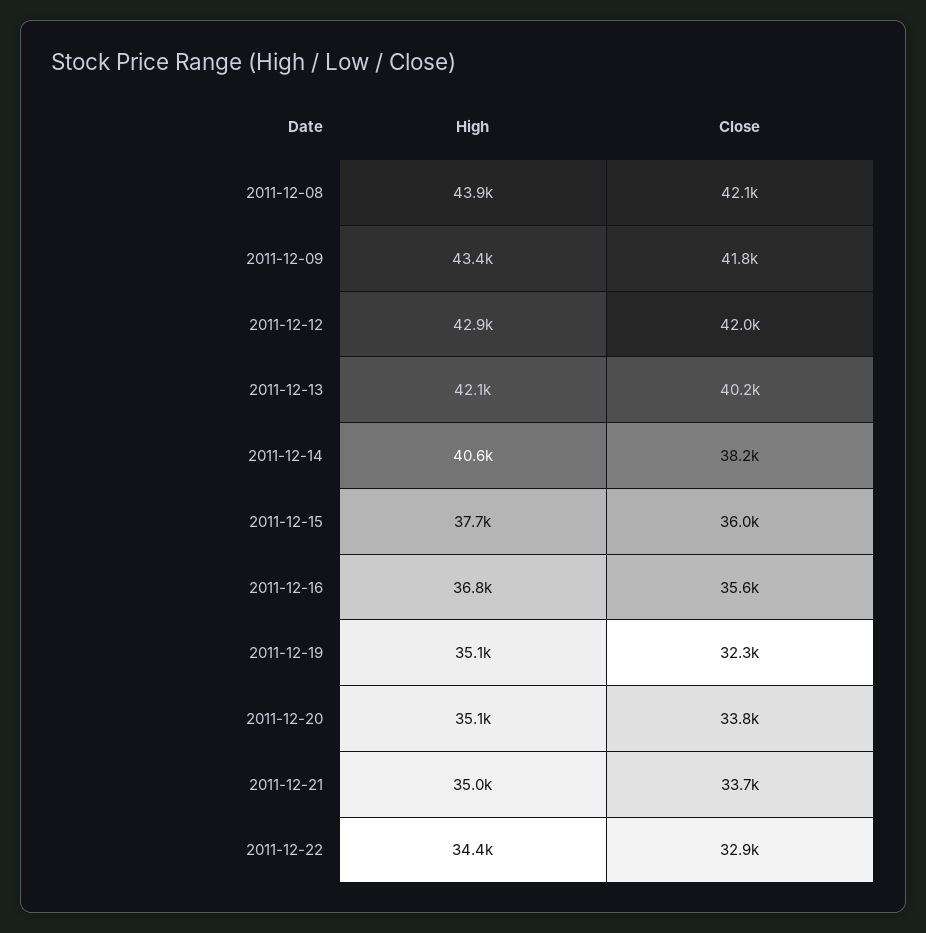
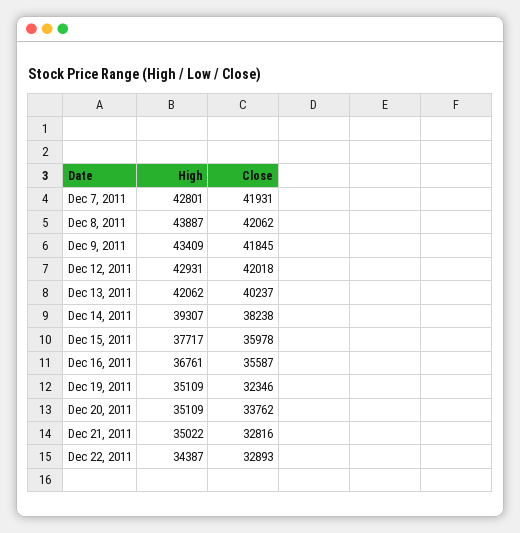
  {
    "High": {
      "2011-12-08": 43887,
      "2011-12-09": 43409,
      "2011-12-12": 42931,
      "2011-12-13": 42062,
-     "2011-12-14": 40600,
+     "2011-12-14": 39307,
      "2011-12-15": 37717,
      "2011-12-16": 36761,
      "2011-12-19": 35109,
      "2011-12-20": 35109,
      "2011-12-21": 35022,
-     "2011-12-22": 34387
+     "2011-12-22": 34387,
+     "Dec 7, 2011": 42801
    },
    "Close": {
      "2011-12-08": 42062,
      "2011-12-09": 41845,
      "2011-12-12": 42018,
      "2011-12-13": 40237,
      "2011-12-14": 38238,
      "2011-12-15": 35978,
      "2011-12-16": 35587,
      "2011-12-19": 32346,
      "2011-12-20": 33762,
-     "2011-12-21": 33700,
+     "2011-12-21": 32816,
-     "2011-12-22": 32893
+     "2011-12-22": 32893,
+     "Dec 7, 2011": 41931
    }
  }

